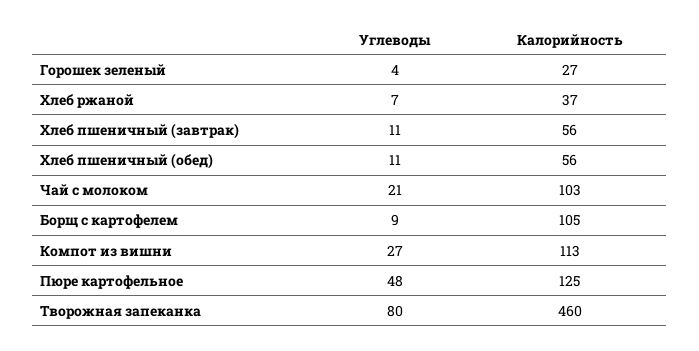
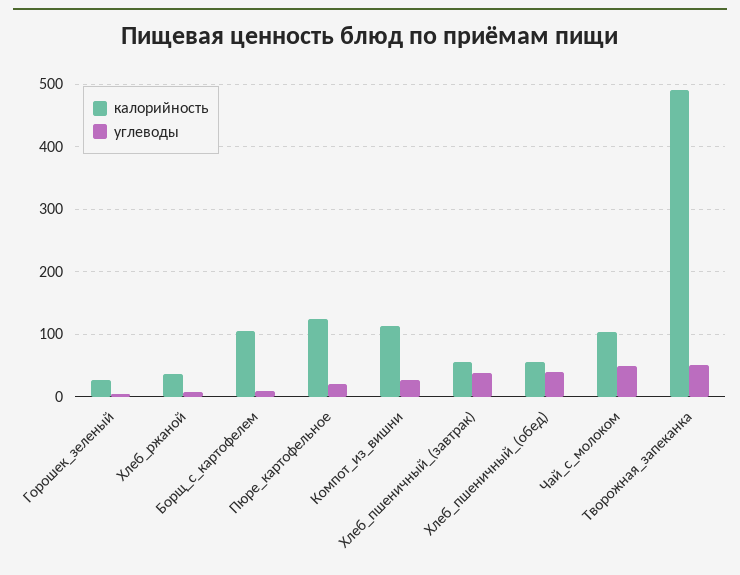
  {
    "Углеводы": {
      "Горошек зеленый": 4,
      "Хлеб ржаной": 7,
-     "Хлеб пшеничный (завтрак)": 11,
+     "Хлеб пшеничный (завтрак)": 40,
-     "Хлеб пшеничный (обед)": 11,
+     "Хлеб пшеничный (обед)": 40,
-     "Чай с молоком": 21,
+     "Чай с молоком": 50,
      "Борщ с картофелем": 9,
      "Компот из вишни": 27,
-     "Пюре картофельное": 48,
+     "Пюре картофельное": 20,
-     "Творожная запеканка": 80
+     "Творожная запеканка": 50
    },
    "Калорийность": {
      "Горошек зеленый": 27,
      "Хлеб ржаной": 37,
      "Хлеб пшеничный (завтрак)": 56,
      "Хлеб пшеничный (обед)": 56,
      "Чай с молоком": 103,
      "Борщ с картофелем": 105,
      "Компот из вишни": 113,
      "Пюре картофельное": 125,
-     "Творожная запеканка": 460
+     "Творожная запеканка": 490
    }
  }

